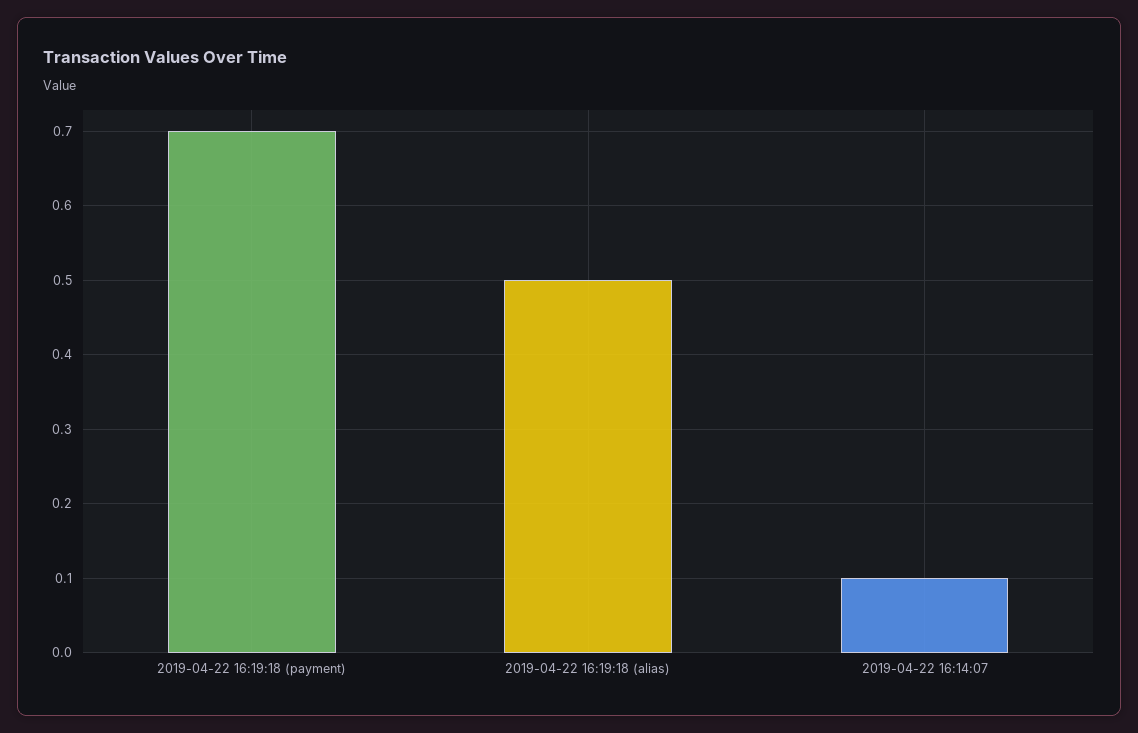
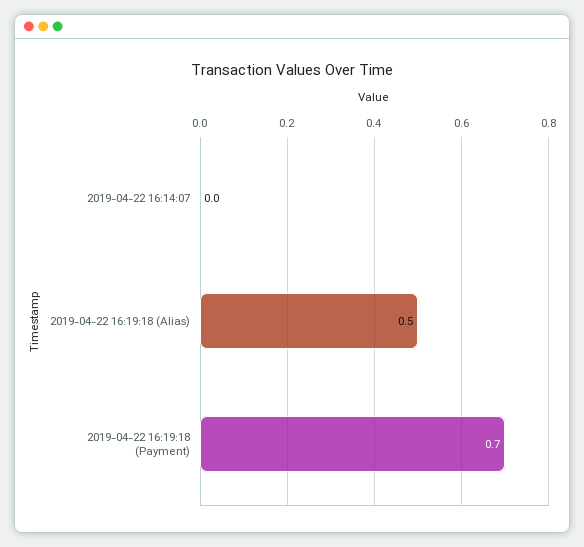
  {
    "2019-04-22 16:19:18 (payment)": 0.7,
    "2019-04-22 16:19:18 (alias)": 0.5,
-   "2019-04-22 16:14:07": 0.1
+   "2019-04-22 16:14:07": 0
  }

